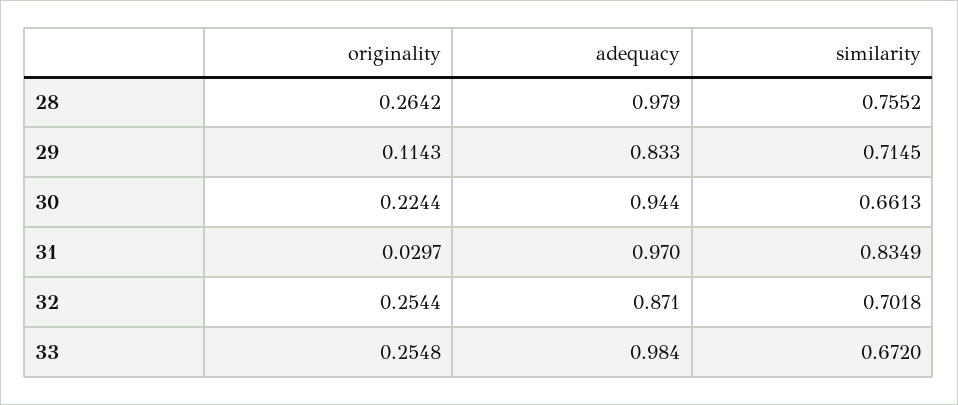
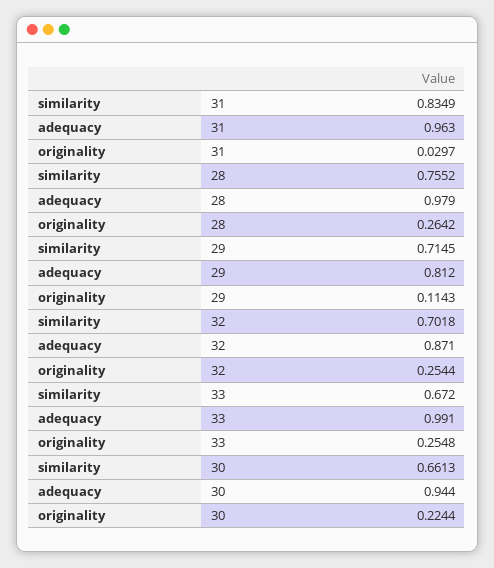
  {
    "originality": {
      "28": 0.2642,
      "29": 0.1143,
      "30": 0.2244,
      "31": 0.0297,
      "32": 0.2544,
      "33": 0.2548
    },
    "adequacy": {
      "28": 0.979,
-     "29": 0.833,
+     "29": 0.812,
      "30": 0.944,
-     "31": 0.97,
+     "31": 0.963,
      "32": 0.871,
-     "33": 0.984
+     "33": 0.991
    },
    "similarity": {
      "28": 0.7552,
      "29": 0.7145,
      "30": 0.6613,
      "31": 0.8349,
      "32": 0.7018,
      "33": 0.672
    }
  }

